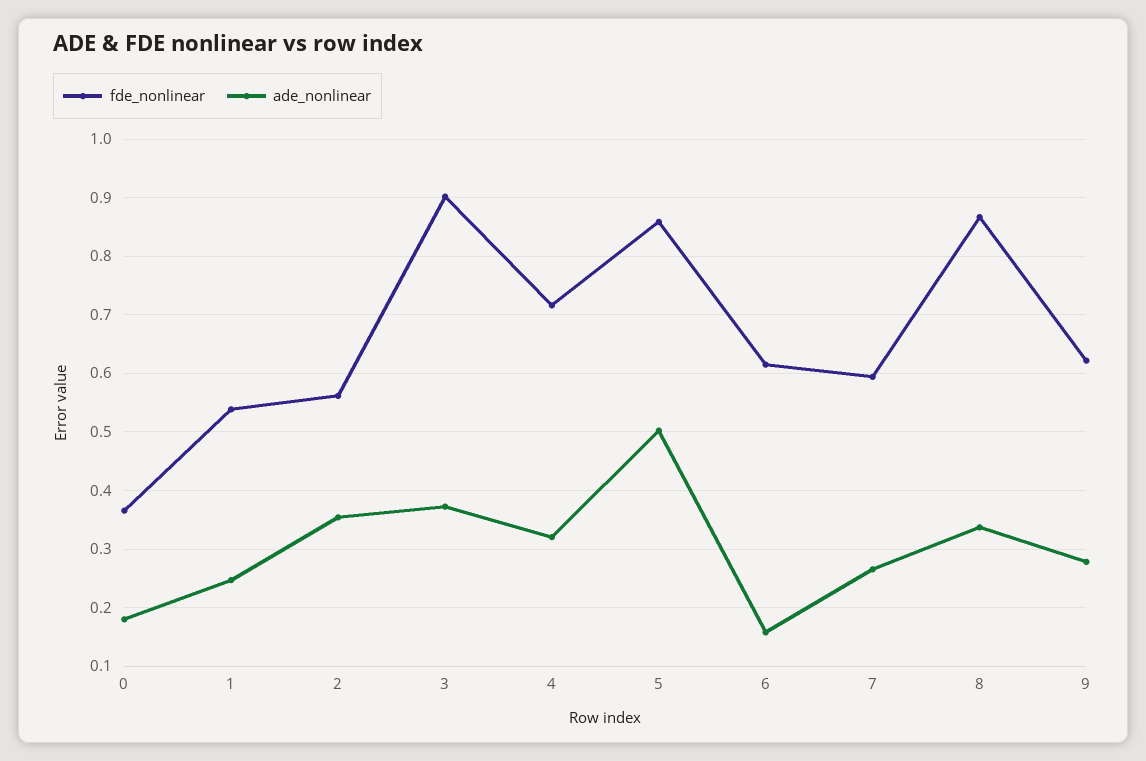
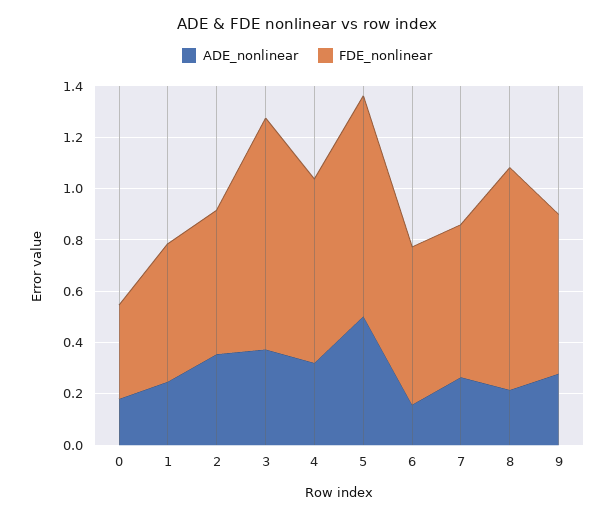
  {
    "fde_nonlinear": {
      "0": 0.36,
      "1": 0.54,
      "2": 0.56,
      "3": 0.9,
      "4": 0.72,
      "5": 0.86,
      "6": 0.62,
      "7": 0.6,
      "8": 0.86,
      "9": 0.62
    },
    "ade_nonlinear": {
      "0": 0.18,
      "1": 0.24,
      "2": 0.36,
      "3": 0.38,
      "4": 0.32,
      "5": 0.5,
      "6": 0.16,
      "7": 0.26,
-     "8": 0.34,
+     "8": 0.2,
      "9": 0.28
    }
  }

